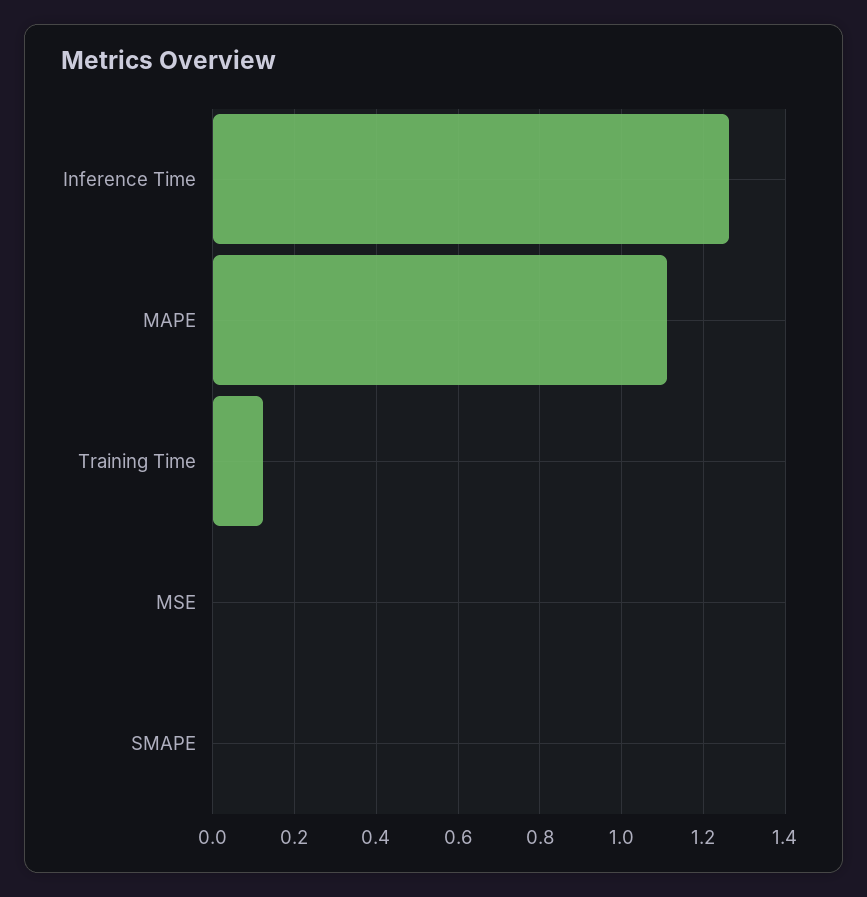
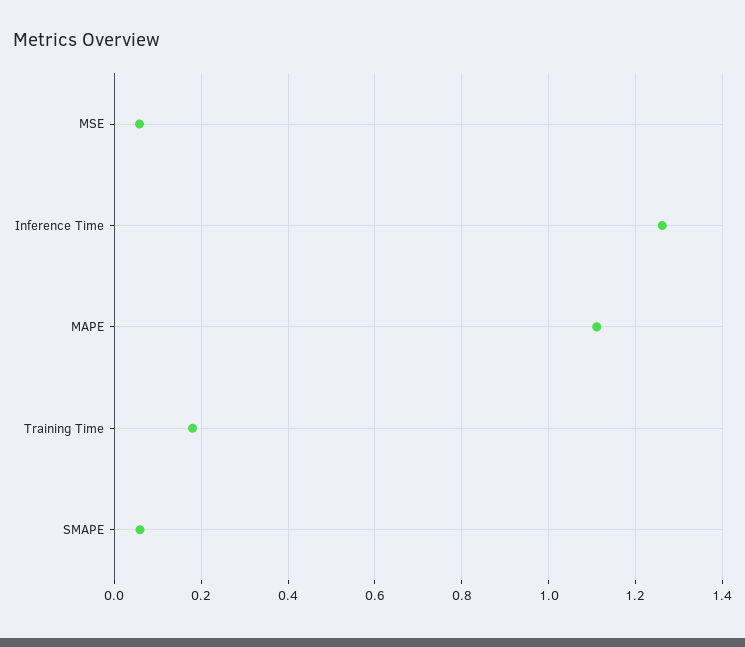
  {
    "Inference Time": 1.26,
    "MAPE": 1.12,
-   "Training Time": 0.12,
+   "Training Time": 0.18,
-   "MSE": 0,
+   "MSE": 0.06,
-   "SMAPE": 0
+   "SMAPE": 0.06
  }

